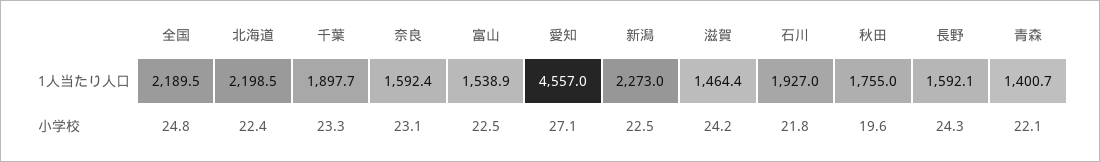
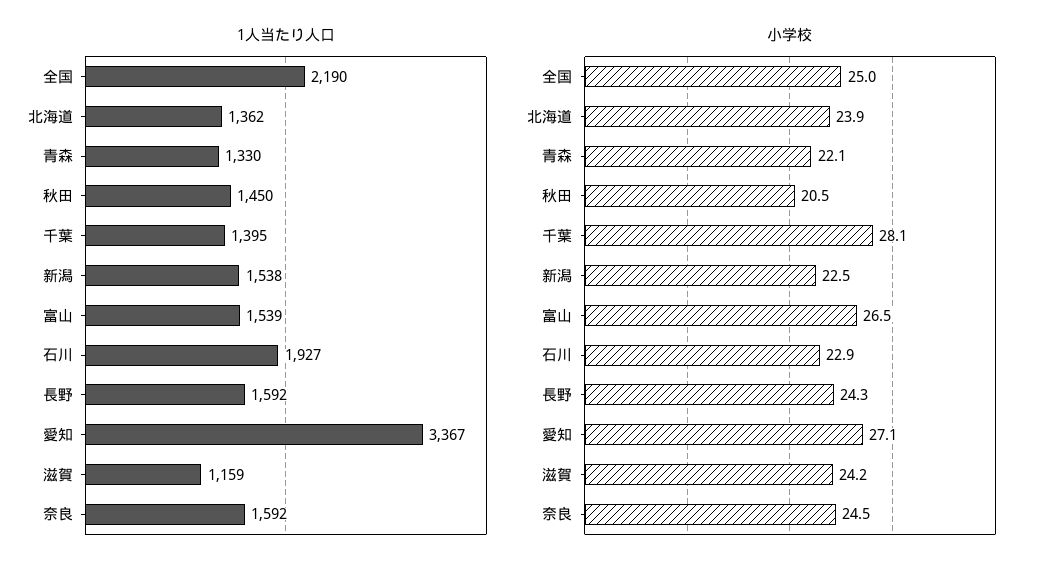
  {
    "1人当たり人口": {
      "全国": 2189.5,
-     "北海道": 2198.5,
+     "北海道": 1362,
-     "千葉": 1897.7,
+     "千葉": 1395,
      "奈良": 1592.4,
      "富山": 1538.9,
-     "愛知": 4557,
+     "愛知": 3367,
-     "新潟": 2273,
+     "新潟": 1538,
-     "滋賀": 1464.4,
+     "滋賀": 1159,
      "石川": 1927,
-     "秋田": 1755,
+     "秋田": 1450,
      "長野": 1592.1,
-     "青森": 1400.7
+     "青森": 1330
    },
    "小学校": {
-     "全国": 24.8,
+     "全国": 25,
-     "北海道": 22.4,
+     "北海道": 23.9,
-     "千葉": 23.3,
+     "千葉": 28.1,
-     "奈良": 23.1,
+     "奈良": 24.5,
-     "富山": 22.5,
+     "富山": 26.5,
      "愛知": 27.1,
      "新潟": 22.5,
      "滋賀": 24.2,
-     "石川": 21.8,
+     "石川": 22.9,
-     "秋田": 19.6,
+     "秋田": 20.5,
      "長野": 24.3,
      "青森": 22.1
    }
  }

